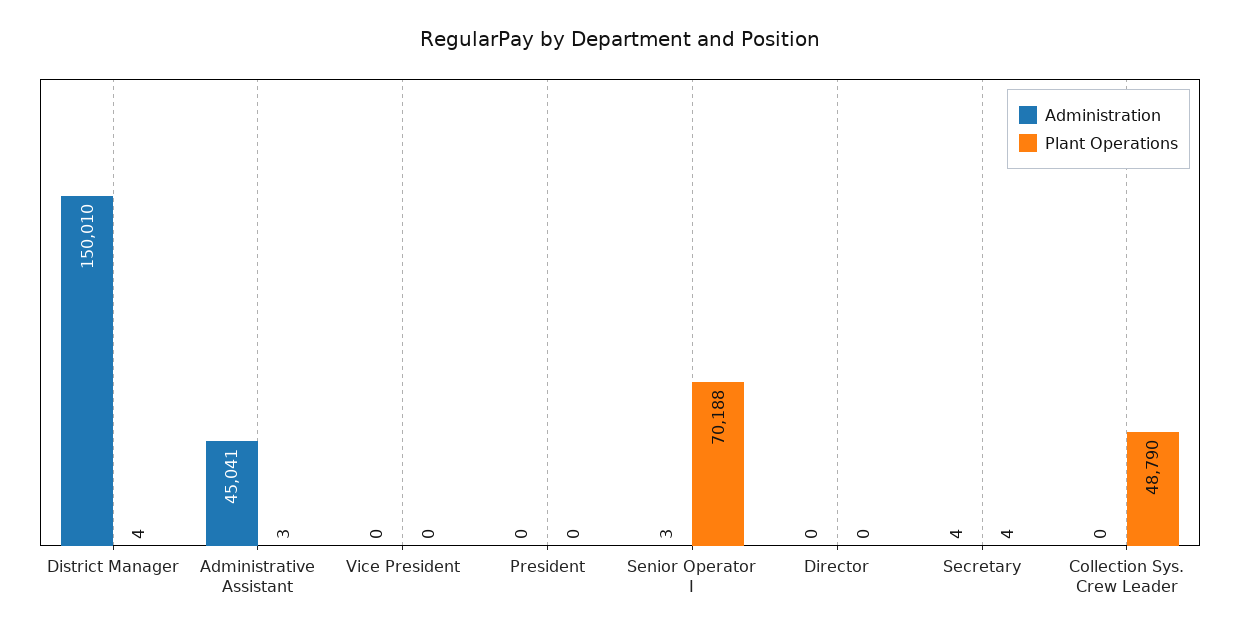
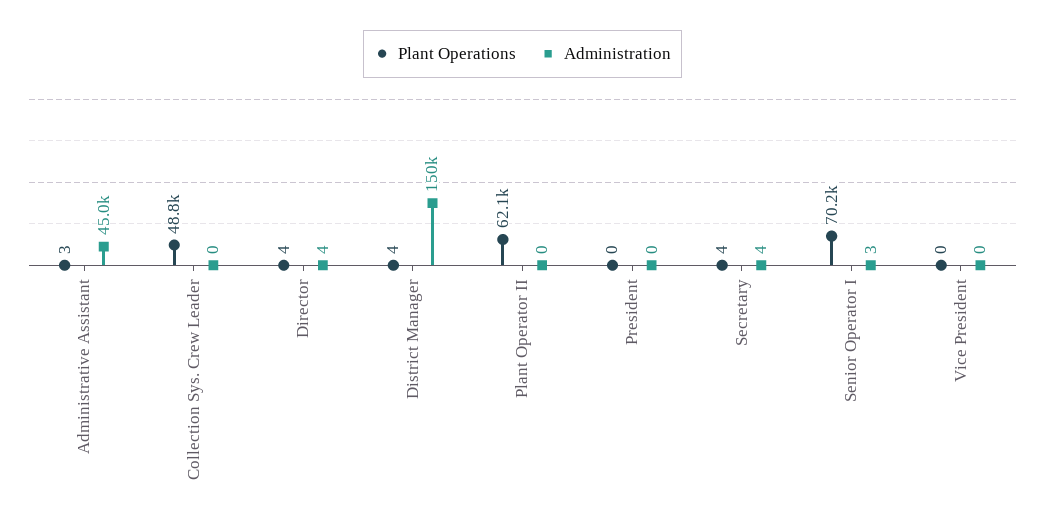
  {
    "Administration": {
      "District Manager": 150010,
      "Administrative Assistant": 45041,
      "Vice President": 0,
      "President": 0,
      "Senior Operator I": 3,
-     "Director": 0,
+     "Director": 4,
      "Secretary": 4,
-     "Collection Sys. Crew Leader": 0
+     "Collection Sys. Crew Leader": 0,
+     "Plant Operator II": 0
    },
    "Plant Operations": {
      "District Manager": 4,
      "Administrative Assistant": 3,
      "Vice President": 0,
      "President": 0,
      "Senior Operator I": 70188,
-     "Director": 0,
+     "Director": 4,
      "Secretary": 4,
-     "Collection Sys. Crew Leader": 48790
+     "Collection Sys. Crew Leader": 48790,
+     "Plant Operator II": 62100
    }
  }

